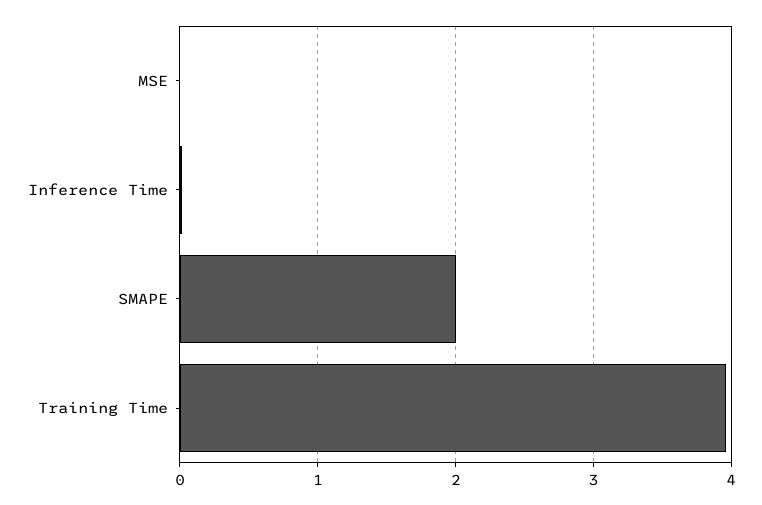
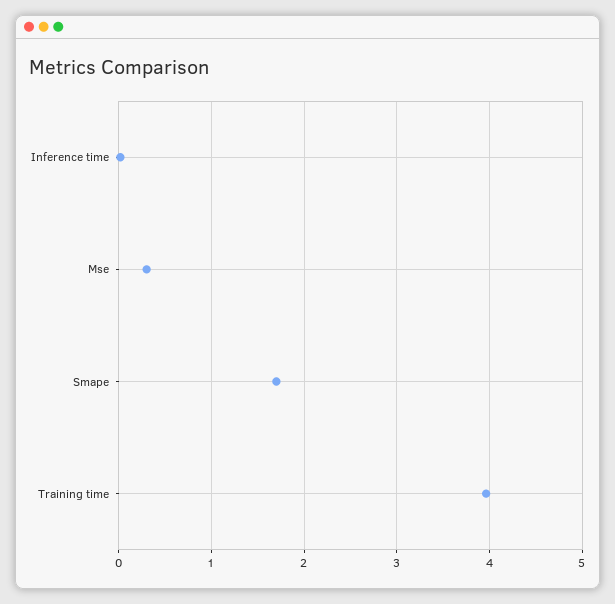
  {
-   "MSE": 0,
+   "MSE": 0.3,
    "Inference Time": 0,
-   "SMAPE": 2,
+   "SMAPE": 1.7,
    "Training Time": 4
  }

